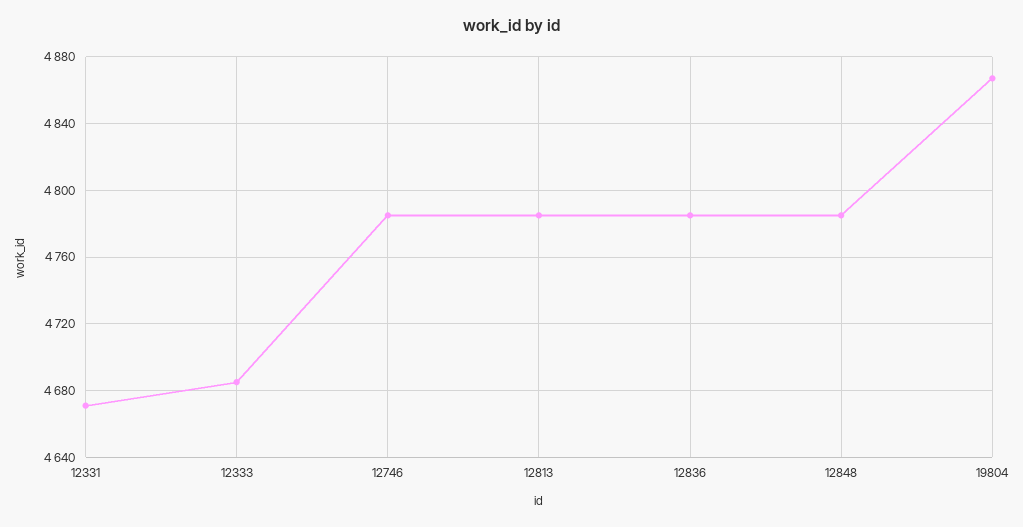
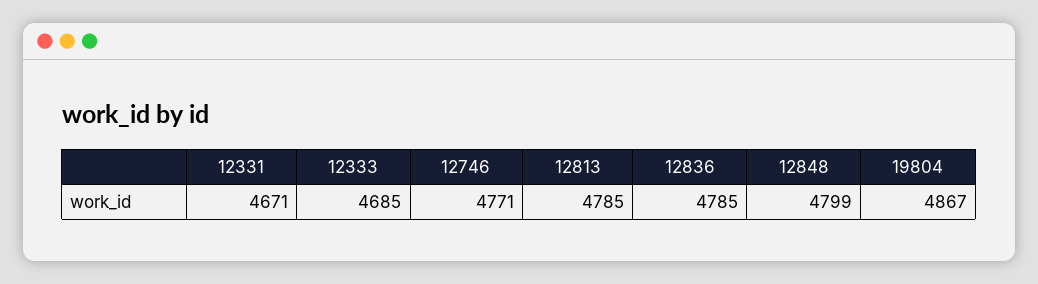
  {
    "12331": 4671,
    "12333": 4685,
-   "12746": 4785,
+   "12746": 4771,
    "12813": 4785,
    "12836": 4785,
-   "12848": 4785,
+   "12848": 4799,
    "19804": 4867
  }

